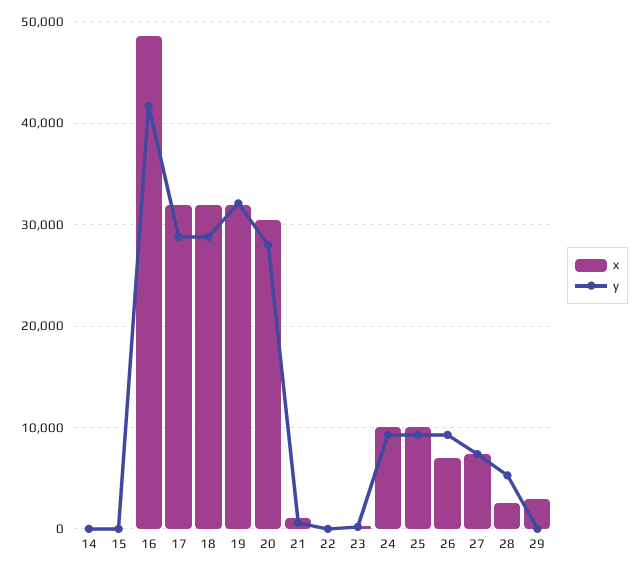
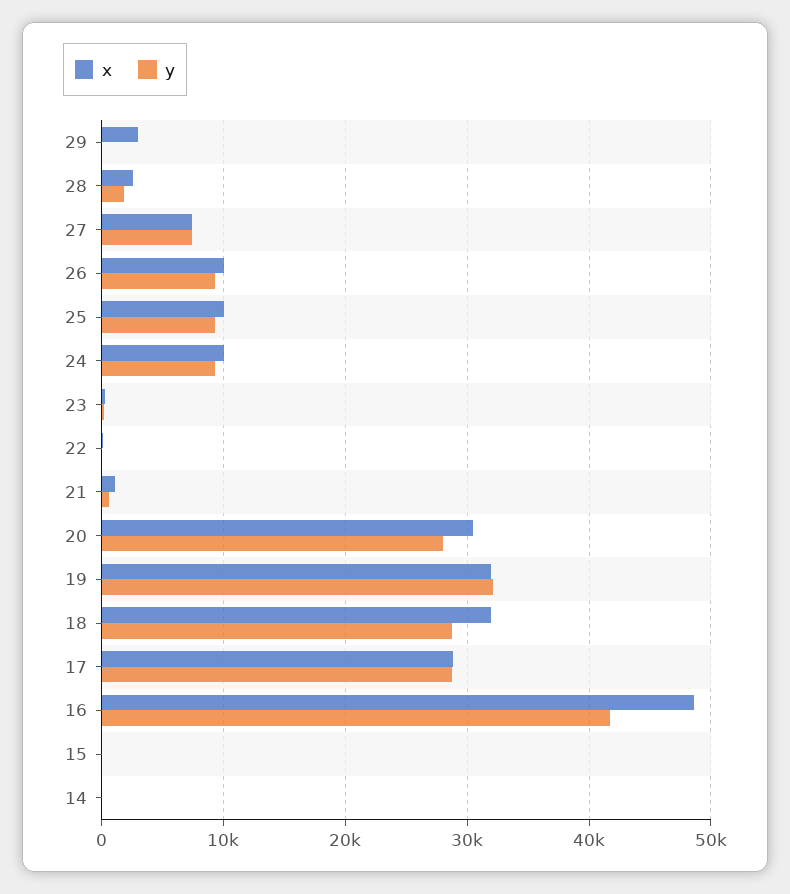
  {
    "x": {
      "14": 0,
      "15": 0,
      "16": 49000,
-     "17": 32000,
+     "17": 29000,
      "18": 32000,
      "19": 32000,
      "20": 30000,
      "21": 1000,
      "22": 0,
      "23": 0,
      "24": 10000,
      "25": 10000,
-     "26": 7000,
+     "26": 10000,
      "27": 7000,
      "28": 3000,
      "29": 3000
    },
    "y": {
      "14": 0,
      "15": 0,
      "16": 42000,
      "17": 29000,
      "18": 29000,
      "19": 32000,
      "20": 28000,
      "21": 1000,
      "22": 0,
      "23": 0,
      "24": 9000,
      "25": 9000,
      "26": 9000,
      "27": 7000,
-     "28": 5000,
+     "28": 2000,
      "29": 0
    }
  }

